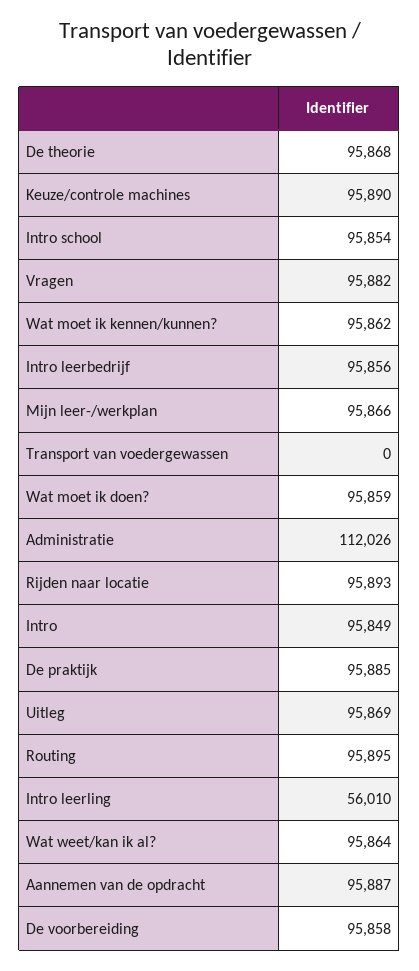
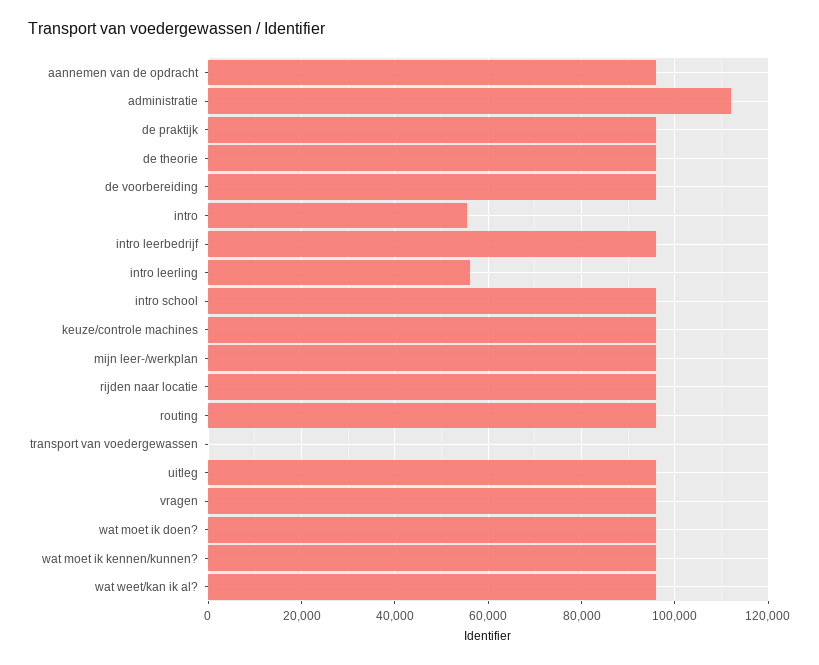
  {
    "De theorie": 95868,
    "Keuze/controle machines": 95890,
    "Intro school": 95854,
    "Vragen": 95882,
    "Wat moet ik kennen/kunnen?": 95862,
    "Intro leerbedrijf": 95856,
    "Mijn leer-/werkplan": 95866,
    "Transport van voedergewassen": 0,
    "Wat moet ik doen?": 95859,
    "Administratie": 112026,
    "Rijden naar locatie": 95893,
-   "Intro": 95849,
+   "Intro": 56000,
    "De praktijk": 95885,
    "Uitleg": 95869,
    "Routing": 95895,
    "Intro leerling": 56010,
    "Wat weet/kan ik al?": 95864,
    "Aannemen van de opdracht": 95887,
    "De voorbereiding": 95858
  }

